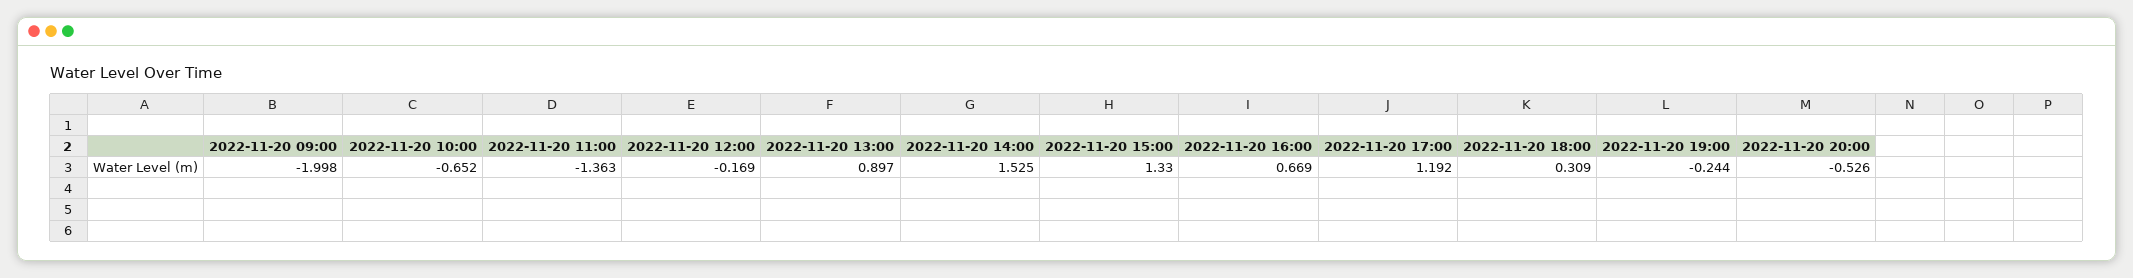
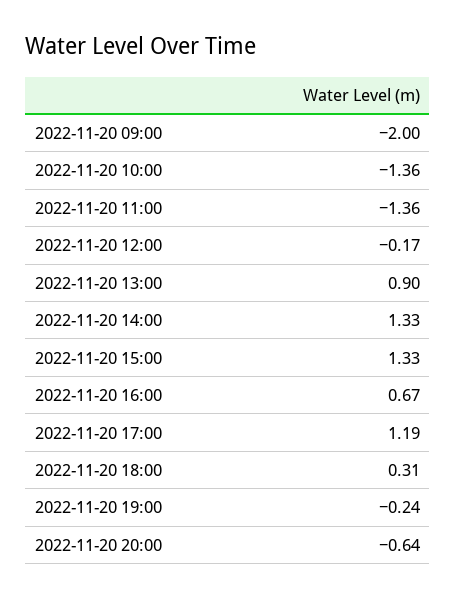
  {
    "2022-11-20 09:00": -1.998,
-   "2022-11-20 10:00": -0.652,
+   "2022-11-20 10:00": -1.36,
    "2022-11-20 11:00": -1.363,
    "2022-11-20 12:00": -0.169,
    "2022-11-20 13:00": 0.897,
-   "2022-11-20 14:00": 1.525,
+   "2022-11-20 14:00": 1.33,
    "2022-11-20 15:00": 1.33,
    "2022-11-20 16:00": 0.669,
    "2022-11-20 17:00": 1.192,
    "2022-11-20 18:00": 0.309,
    "2022-11-20 19:00": -0.244,
-   "2022-11-20 20:00": -0.526
+   "2022-11-20 20:00": -0.64
  }

